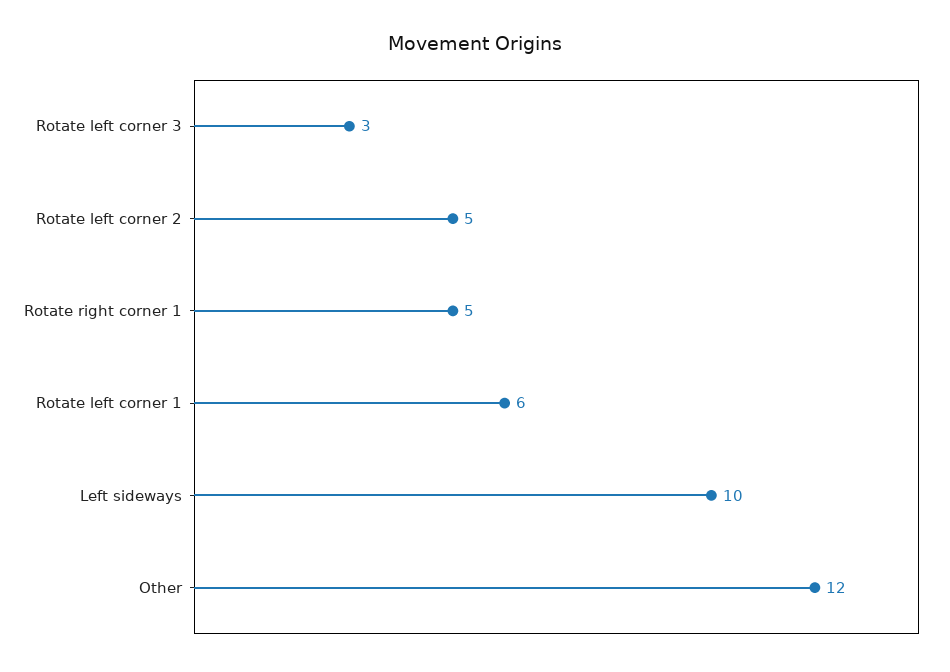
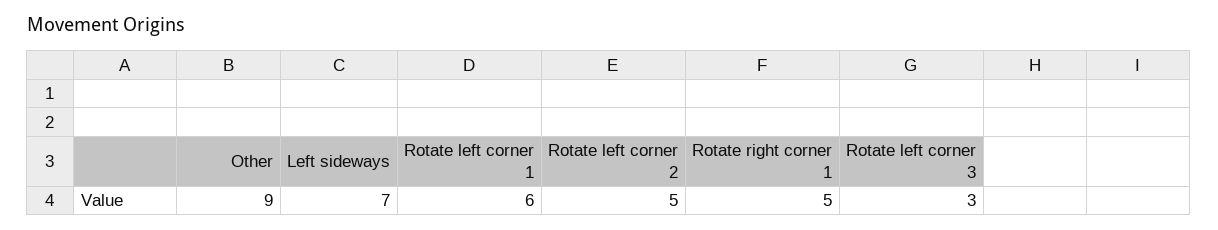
  {
    "Rotate left corner 3": 3,
    "Rotate left corner 2": 5,
    "Rotate right corner 1": 5,
    "Rotate left corner 1": 6,
-   "Left sideways": 10,
+   "Left sideways": 7,
-   "Other": 12
+   "Other": 9
  }

